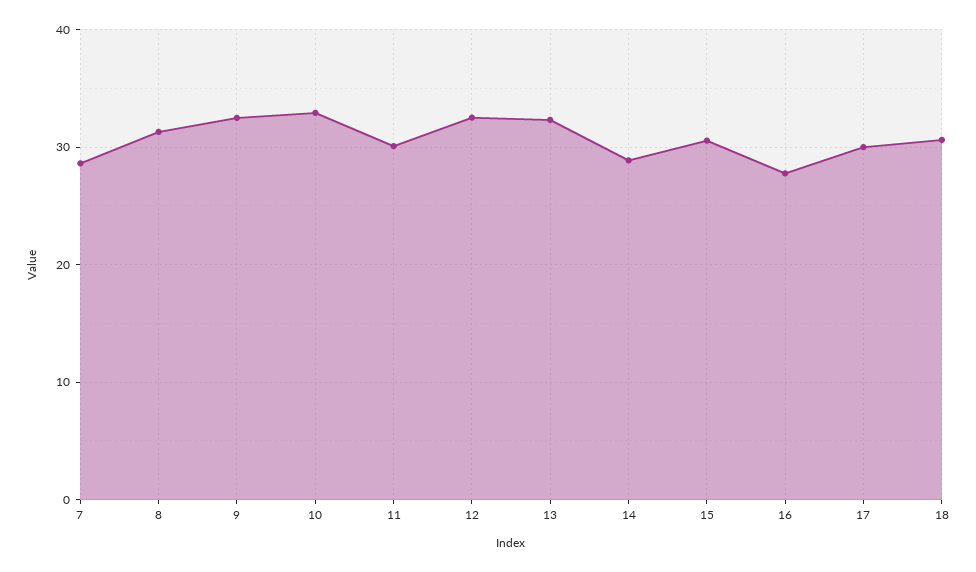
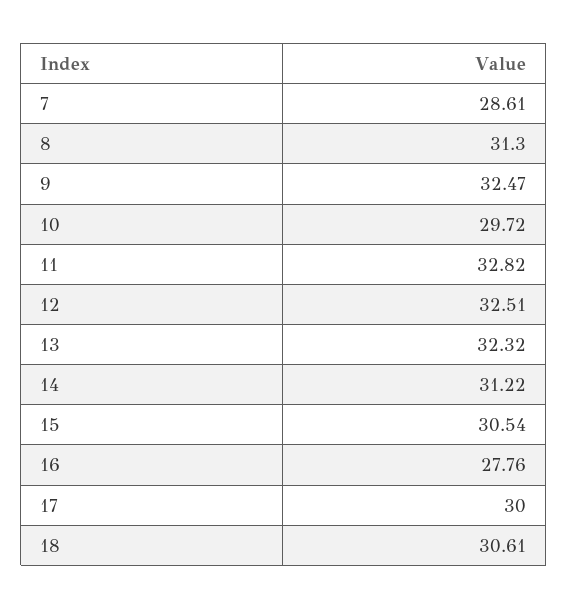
  {
    "7": 28.61,
    "8": 31.3,
    "9": 32.47,
-   "10": 33,
+   "10": 29.72,
-   "11": 30,
+   "11": 32.82,
    "12": 32.51,
    "13": 32.32,
-   "14": 29,
+   "14": 31.22,
    "15": 30.54,
    "16": 27.76,
    "17": 30,
    "18": 30.61
  }

